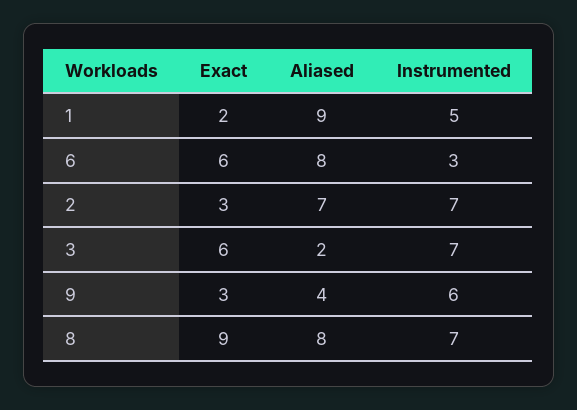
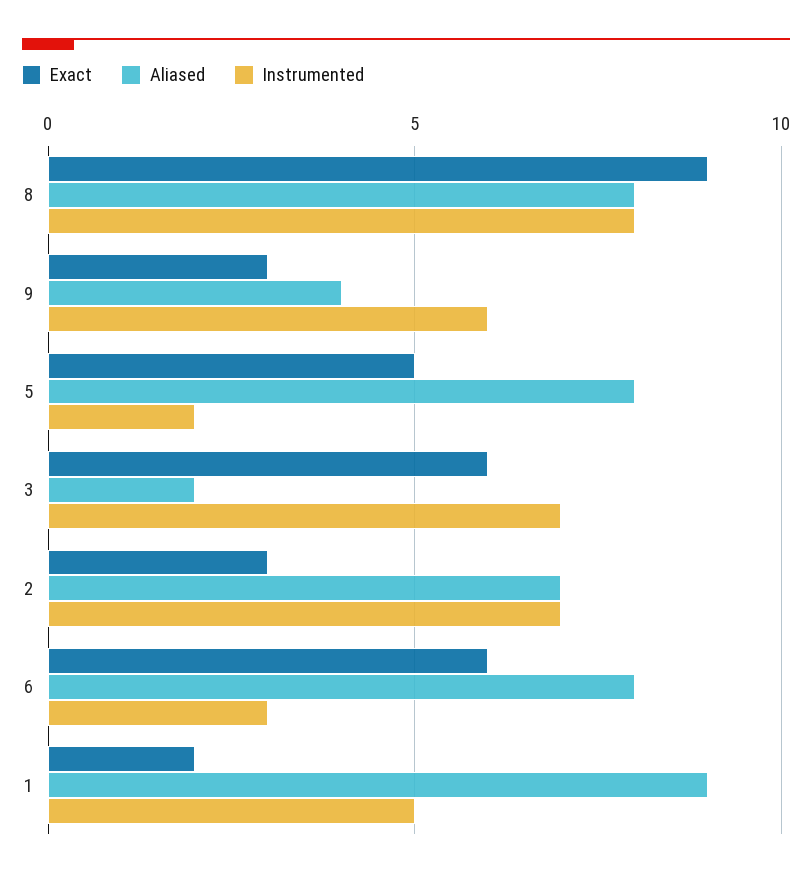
  {
    "Exact": {
      "1": 2,
      "6": 6,
      "2": 3,
      "3": 6,
      "9": 3,
-     "8": 9
+     "8": 9,
+     "5": 5
    },
    "Aliased": {
      "1": 9,
      "6": 8,
      "2": 7,
      "3": 2,
      "9": 4,
-     "8": 8
+     "8": 8,
+     "5": 8
    },
    "Instrumented": {
      "1": 5,
      "6": 3,
      "2": 7,
      "3": 7,
      "9": 6,
-     "8": 7
+     "8": 8,
+     "5": 2
    }
  }

